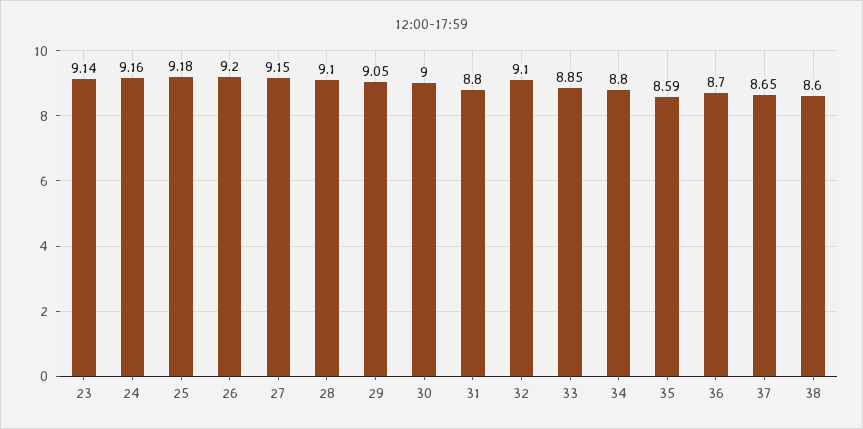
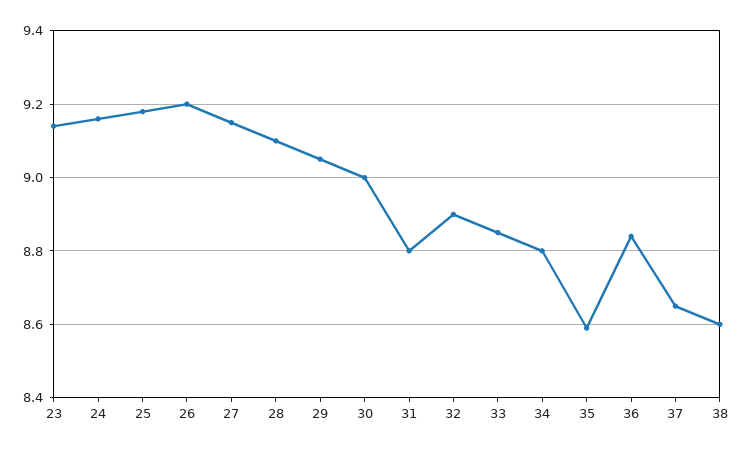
  {
    "23": 9.14,
    "24": 9.16,
    "25": 9.18,
    "26": 9.2,
    "27": 9.15,
    "28": 9.1,
    "29": 9.05,
    "30": 9,
    "31": 8.8,
-   "32": 9.1,
+   "32": 8.9,
    "33": 8.85,
    "34": 8.8,
    "35": 8.59,
-   "36": 8.7,
+   "36": 8.85,
    "37": 8.65,
    "38": 8.6
  }

